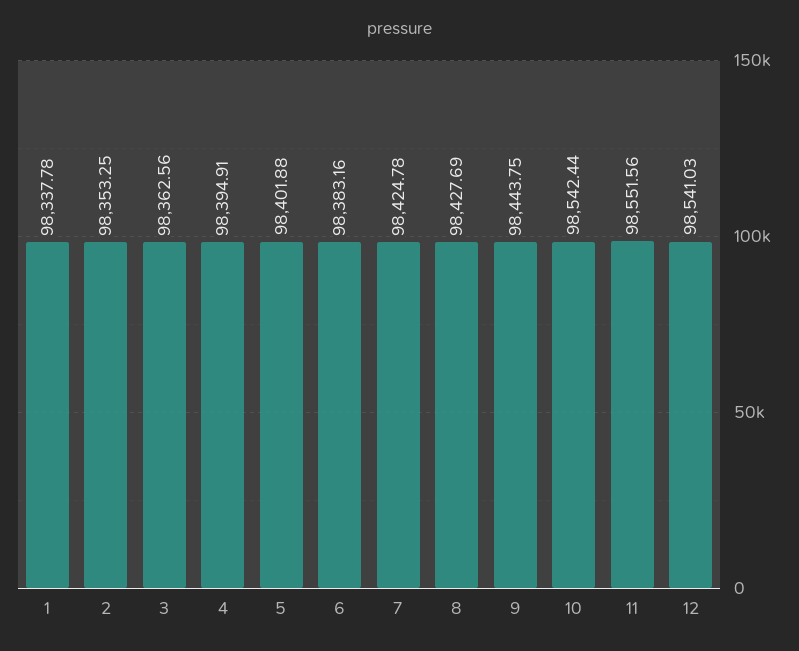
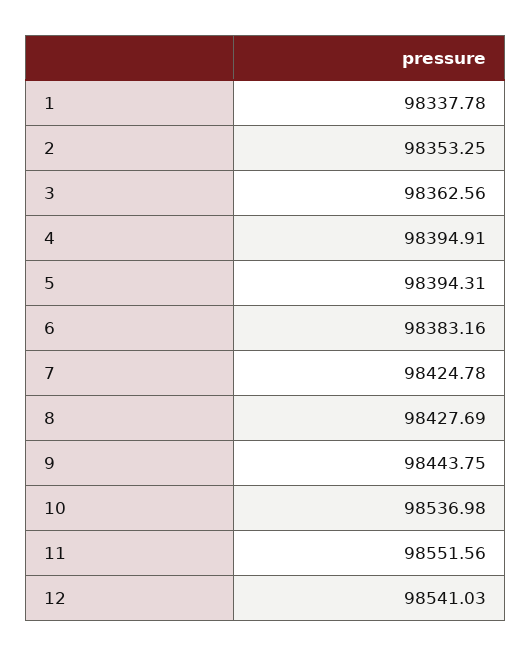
  {
    "1": 98337.78,
    "2": 98353.25,
    "3": 98362.56,
    "4": 98394.91,
-   "5": 98401.88,
+   "5": 98394.31,
    "6": 98383.16,
    "7": 98424.78,
    "8": 98427.69,
    "9": 98443.75,
-   "10": 98542.44,
+   "10": 98536.98,
    "11": 98551.56,
    "12": 98541.03
  }

